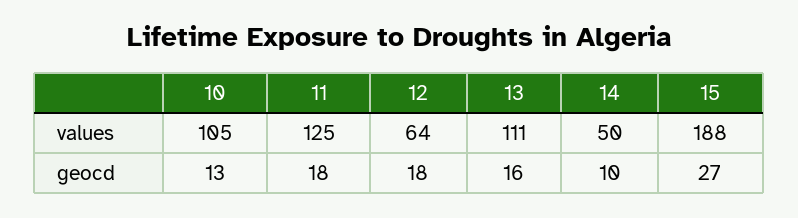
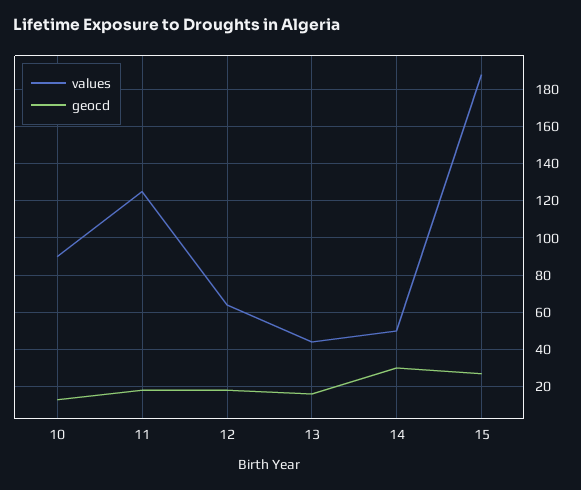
  {
    "values": {
-     "10": 105,
+     "10": 90,
      "11": 125,
      "12": 64,
-     "13": 111,
+     "13": 45,
      "14": 50,
      "15": 188
    },
    "geocd": {
      "10": 13,
      "11": 18,
      "12": 18,
      "13": 16,
-     "14": 10,
+     "14": 30,
      "15": 27
    }
  }

